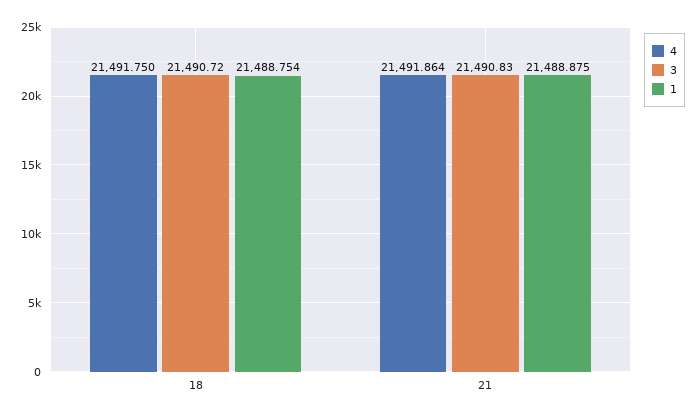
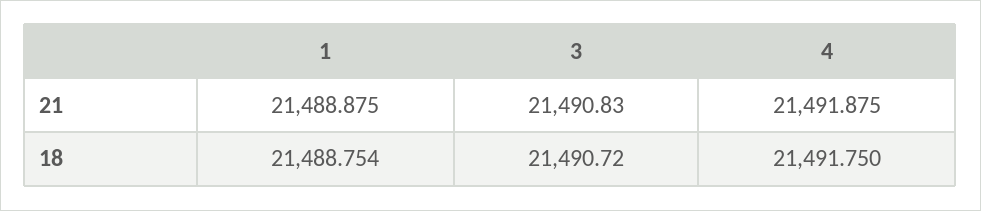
  {
    "4": {
      "18": 21491.75,
-     "21": 21491.864
+     "21": 21491.875
    },
    "3": {
      "18": 21490.72,
      "21": 21490.83
    },
    "1": {
      "18": 21488.754,
      "21": 21488.875
    }
  }

